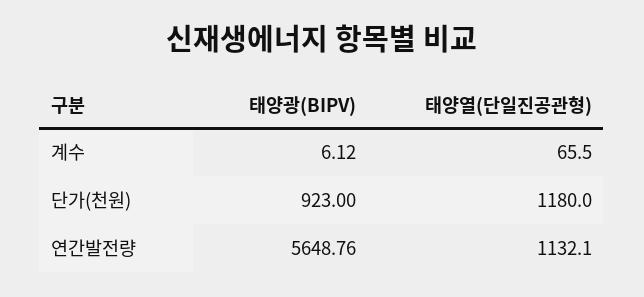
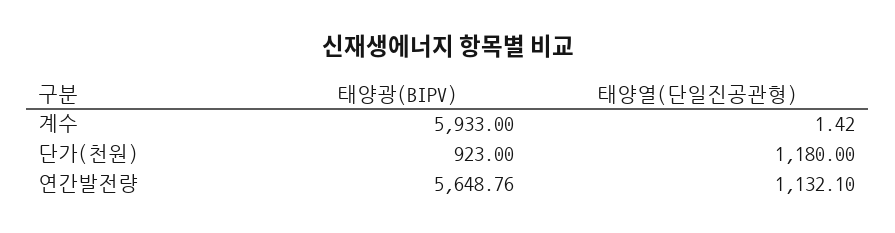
  {
    "태양광(BIPV)": {
-     "계수": 6.12,
+     "계수": 5933,
      "단가(천원)": 923,
      "연간발전량": 5648.76
    },
    "태양열(단일진공관형)": {
-     "계수": 65.5,
+     "계수": 1.42,
      "단가(천원)": 1180,
      "연간발전량": 1132.1
    }
  }

